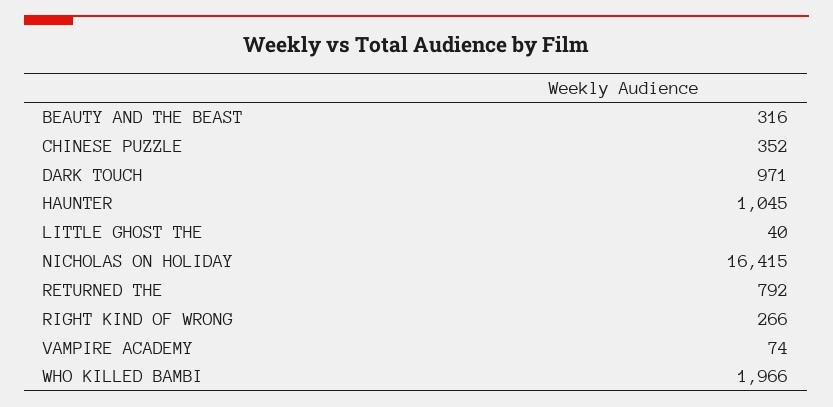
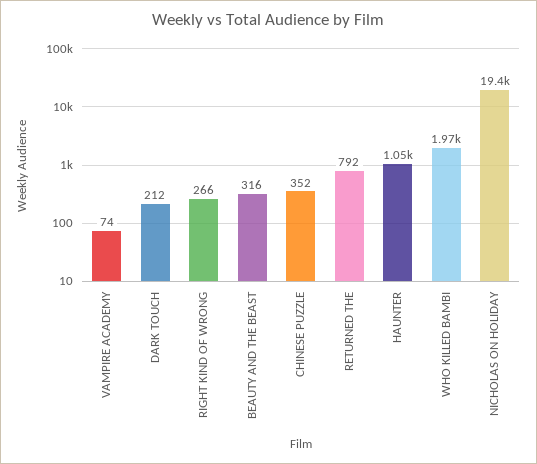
  {
    "BEAUTY AND THE BEAST": 316,
    "CHINESE PUZZLE": 352,
-   "DARK TOUCH": 971,
+   "DARK TOUCH": 212,
    "HAUNTER": 1045,
-   "LITTLE GHOST THE": 40,
-   "NICHOLAS ON HOLIDAY": 16415,
+   "NICHOLAS ON HOLIDAY": 19400,
    "RETURNED THE": 792,
    "RIGHT KIND OF WRONG": 266,
    "VAMPIRE ACADEMY": 74,
    "WHO KILLED BAMBI": 1966
  }

